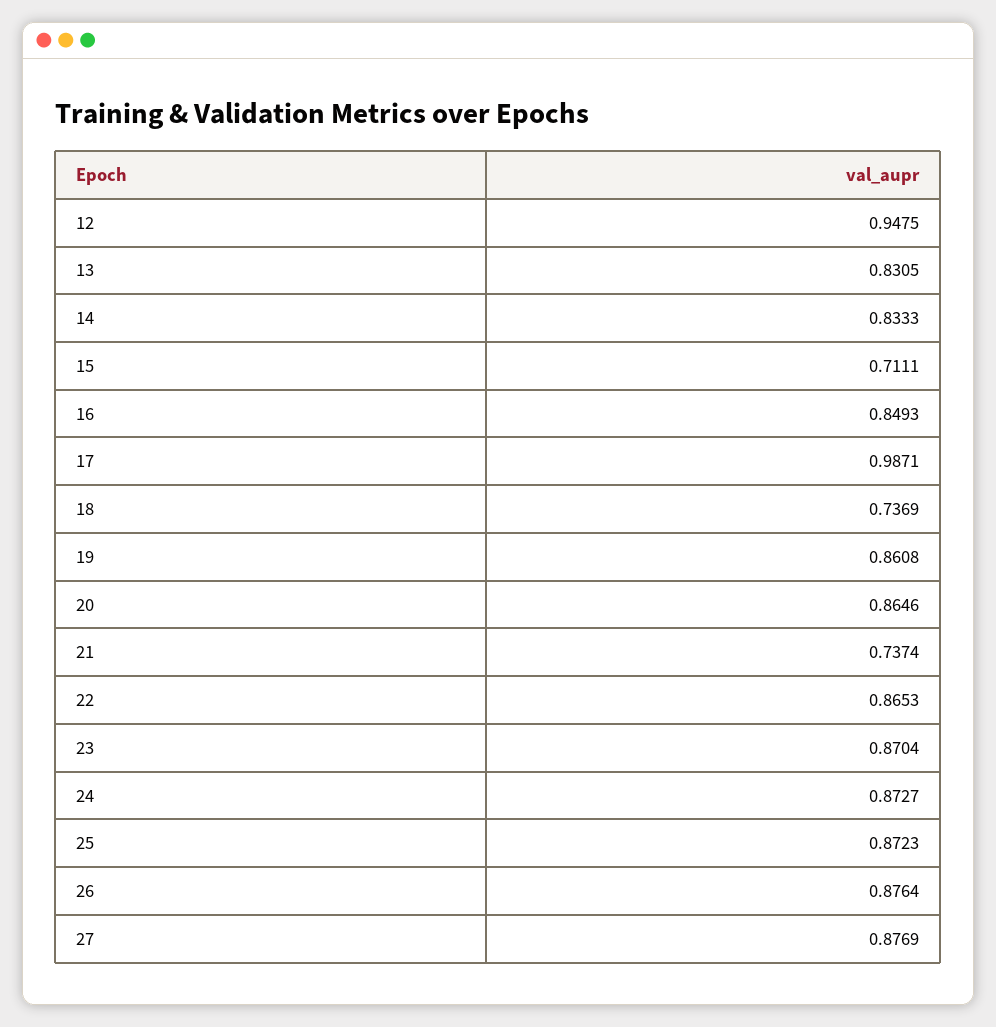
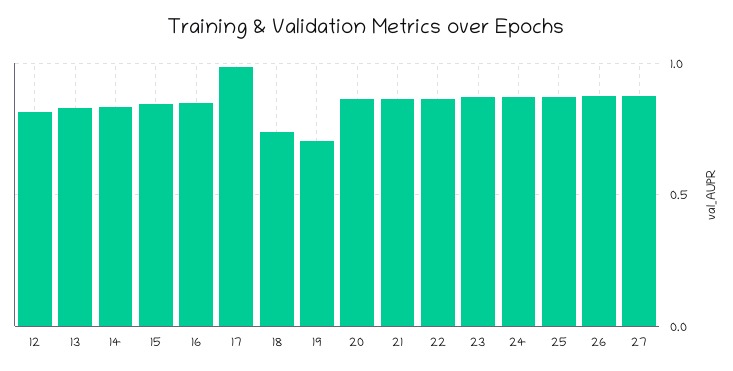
  {
-   "12": 0.9475,
+   "12": 0.8,
    "13": 0.8305,
    "14": 0.8333,
-   "15": 0.7111,
+   "15": 0.85,
    "16": 0.8493,
    "17": 0.9871,
    "18": 0.7369,
-   "19": 0.8608,
+   "19": 0.7,
    "20": 0.8646,
-   "21": 0.7374,
+   "21": 0.85,
    "22": 0.8653,
    "23": 0.8704,
    "24": 0.8727,
    "25": 0.8723,
    "26": 0.8764,
    "27": 0.8769
  }

